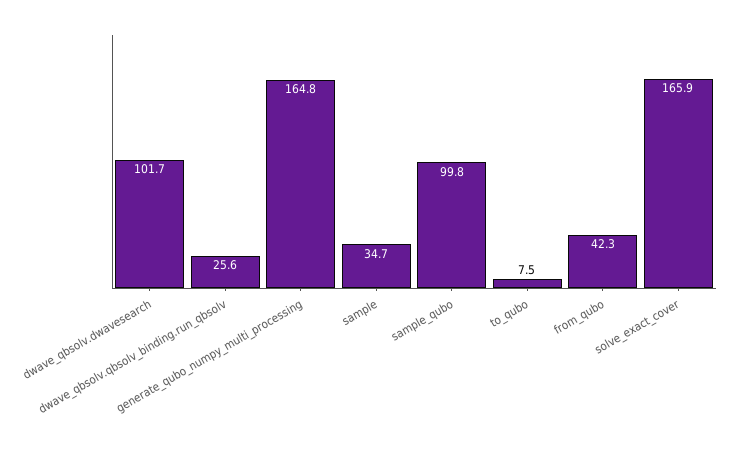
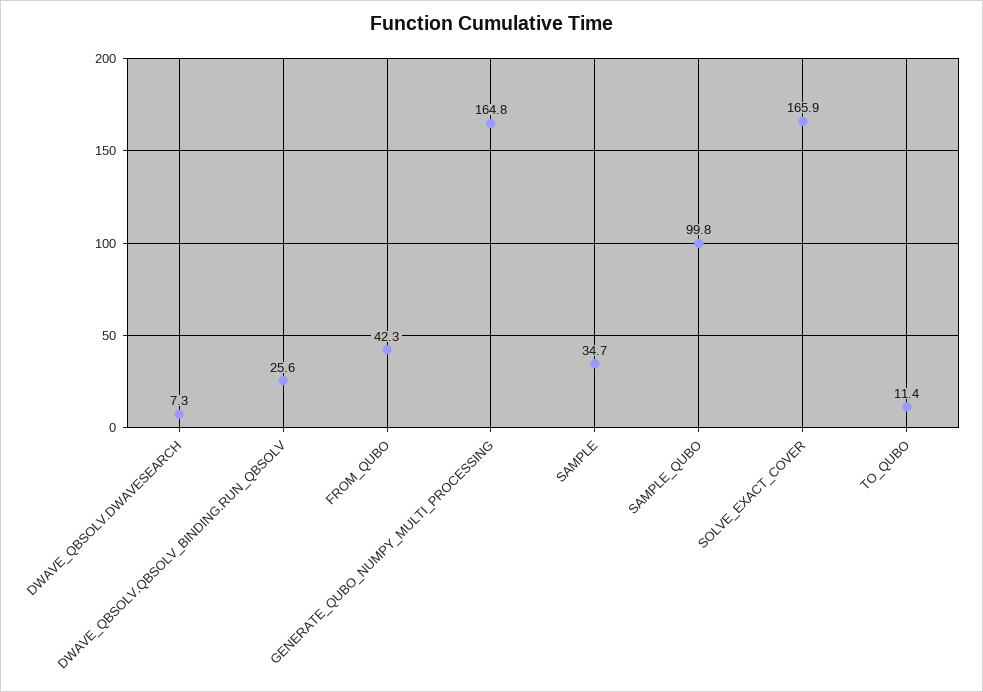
  {
-   "dwave_qbsolv.dwavesearch": 101.7,
+   "dwave_qbsolv.dwavesearch": 7.3,
    "dwave_qbsolv.qbsolv_binding.run_qbsolv": 25.6,
    "generate_qubo_numpy_multi_processing": 164.8,
    "sample": 34.7,
    "sample_qubo": 99.8,
-   "to_qubo": 7.5,
+   "to_qubo": 11.4,
    "from_qubo": 42.3,
    "solve_exact_cover": 165.9
  }

